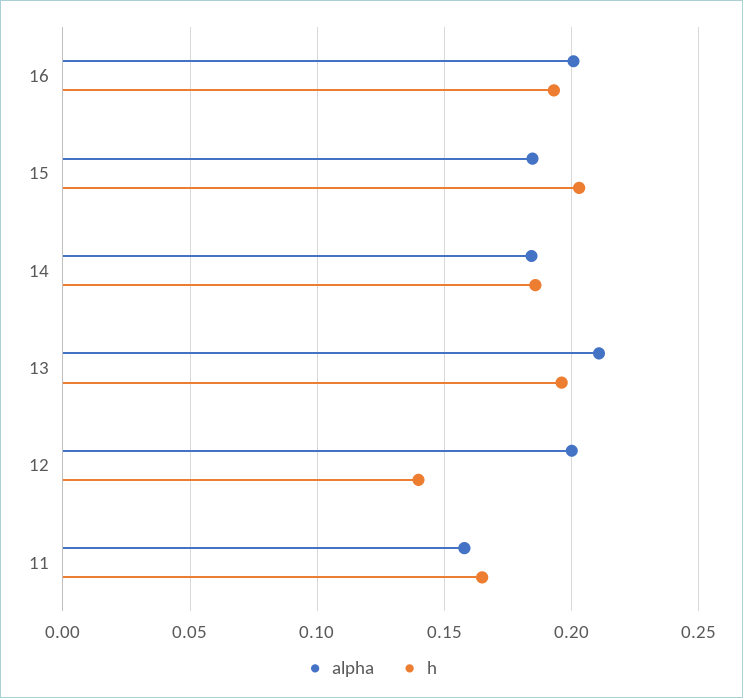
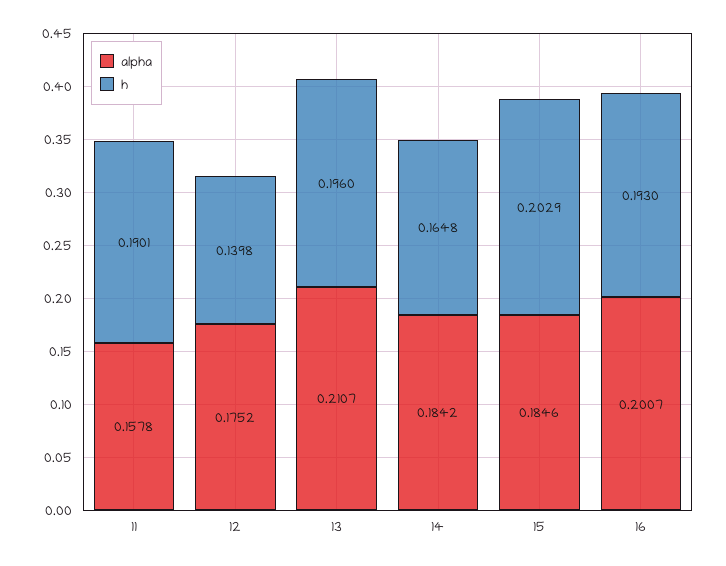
  {
    "alpha": {
      "16": 0.2007,
      "15": 0.1846,
      "14": 0.1842,
      "13": 0.2107,
-     "12": 0.2,
+     "12": 0.1752,
      "11": 0.1578
    },
    "h": {
      "16": 0.193,
      "15": 0.2029,
-     "14": 0.185,
+     "14": 0.1648,
      "13": 0.196,
      "12": 0.1398,
-     "11": 0.165
+     "11": 0.1901
    }
  }

